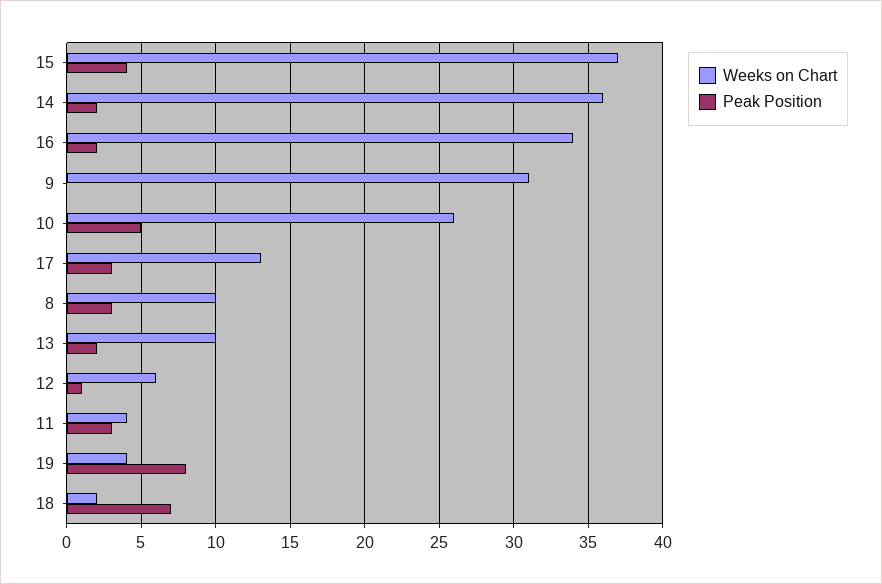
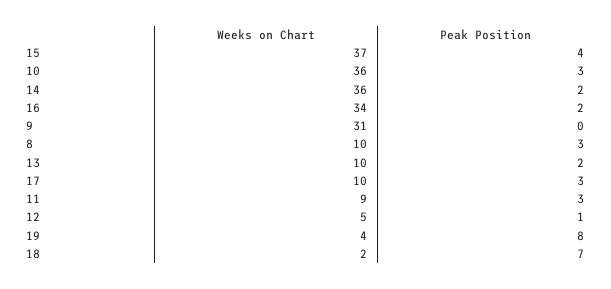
  {
    "Weeks on Chart": {
      "15": 37,
      "14": 36,
      "16": 34,
      "9": 31,
-     "10": 26,
+     "10": 36,
-     "17": 13,
+     "17": 10,
      "8": 10,
      "13": 10,
-     "12": 6,
+     "12": 5,
-     "11": 4,
+     "11": 9,
      "19": 4,
      "18": 2
    },
    "Peak Position": {
      "15": 4,
      "14": 2,
      "16": 2,
      "9": 0,
-     "10": 5,
+     "10": 3,
      "17": 3,
      "8": 3,
      "13": 2,
      "12": 1,
      "11": 3,
      "19": 8,
      "18": 7
    }
  }

